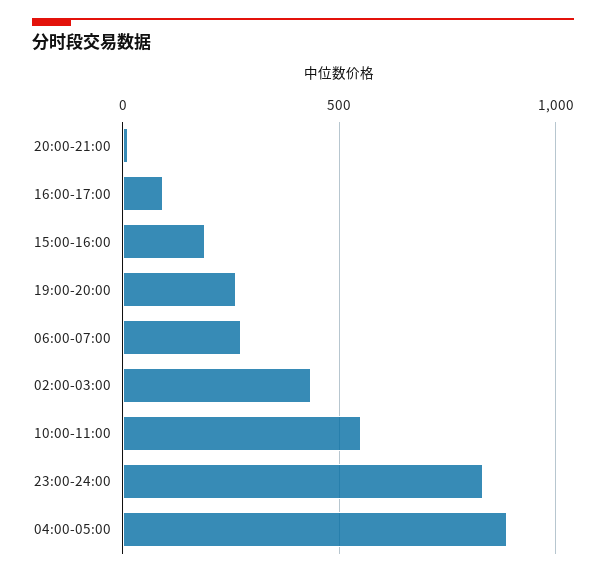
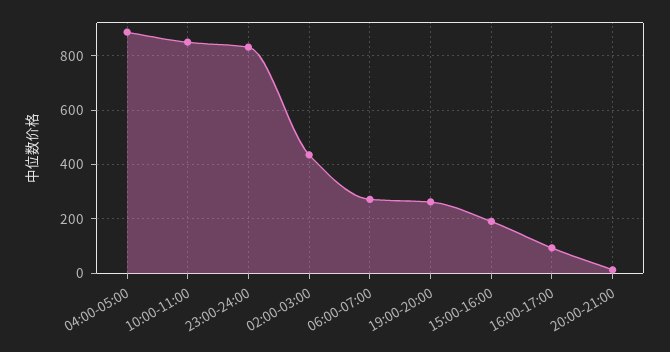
  {
    "20:00-21:00": 25,
    "16:00-17:00": 100,
    "15:00-16:00": 200,
    "19:00-20:00": 250,
    "06:00-07:00": 275,
    "02:00-03:00": 425,
-   "10:00-11:00": 550,
+   "10:00-11:00": 850,
    "23:00-24:00": 825,
    "04:00-05:00": 875
  }

